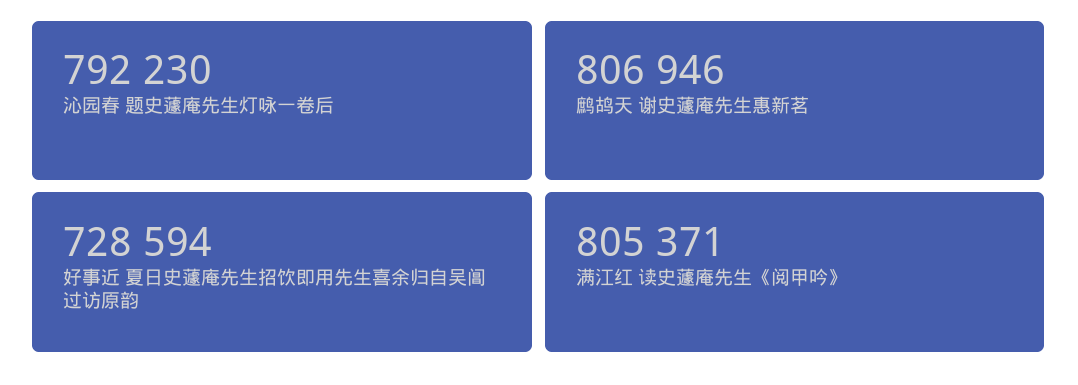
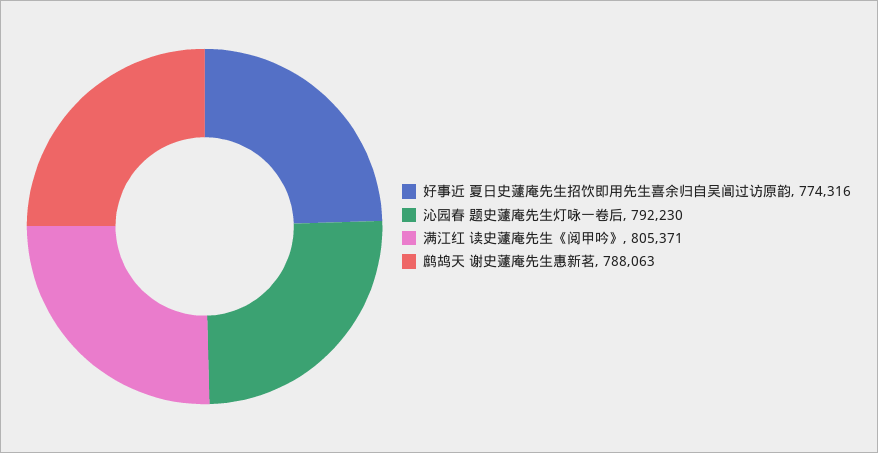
  {
    "沁园春 题史蘧庵先生灯咏一卷后": 792230,
-   "鹧鸪天 谢史蘧庵先生惠新茗": 806946,
+   "鹧鸪天 谢史蘧庵先生惠新茗": 788063,
-   "好事近 夏日史蘧庵先生招饮即用先生喜余归自吴阊过访原韵": 728594,
+   "好事近 夏日史蘧庵先生招饮即用先生喜余归自吴阊过访原韵": 774316,
    "满江红 读史蘧庵先生《阅甲吟》": 805371
  }

